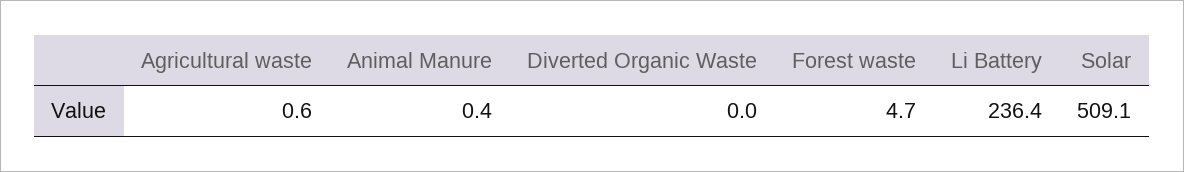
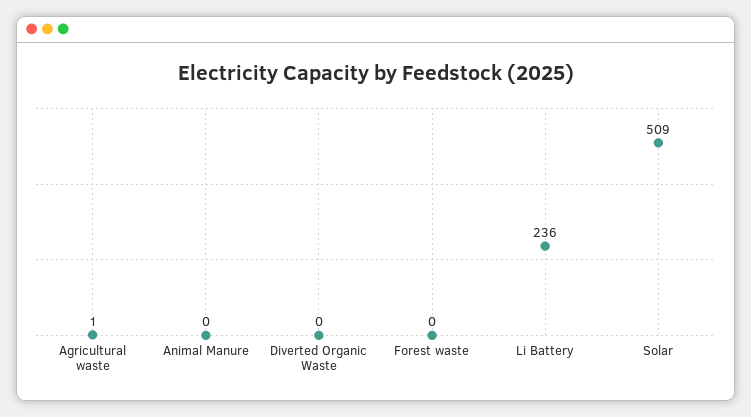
  {
    "Agricultural waste": 0.6,
    "Animal Manure": 0.4,
    "Diverted Organic Waste": 0,
-   "Forest waste": 4.7,
+   "Forest waste": 0,
    "Li Battery": 236.4,
    "Solar": 509.1
  }

